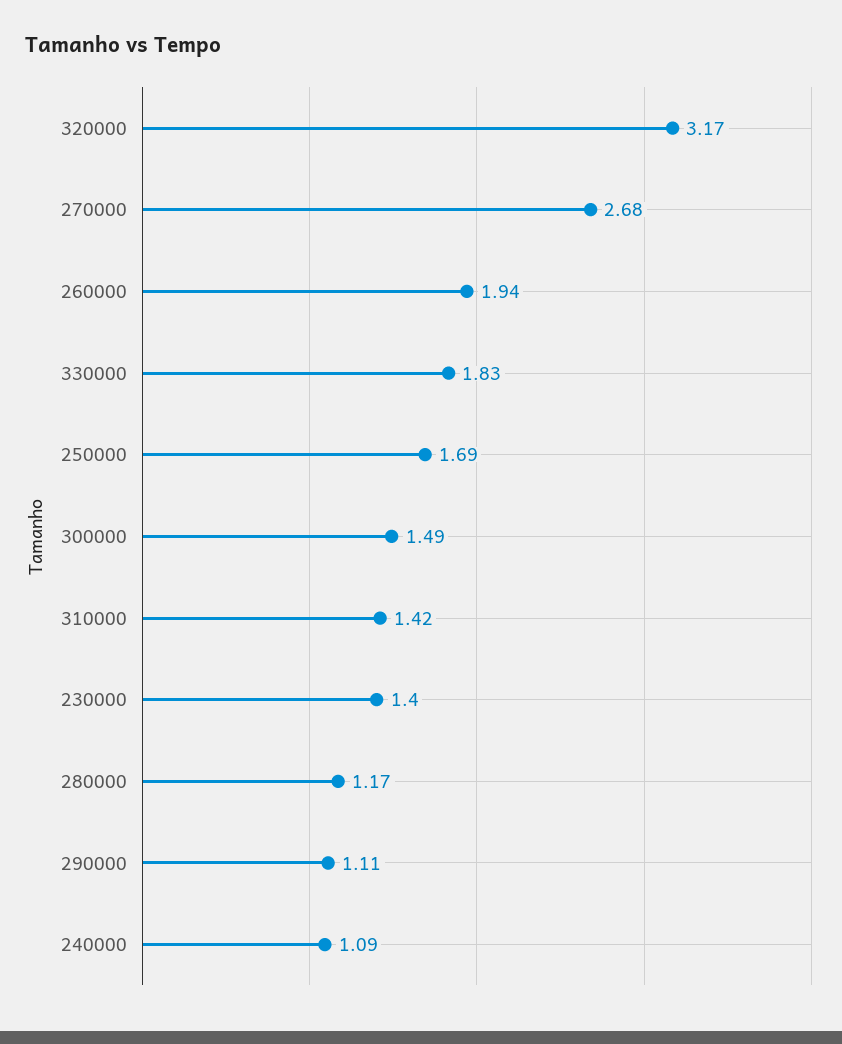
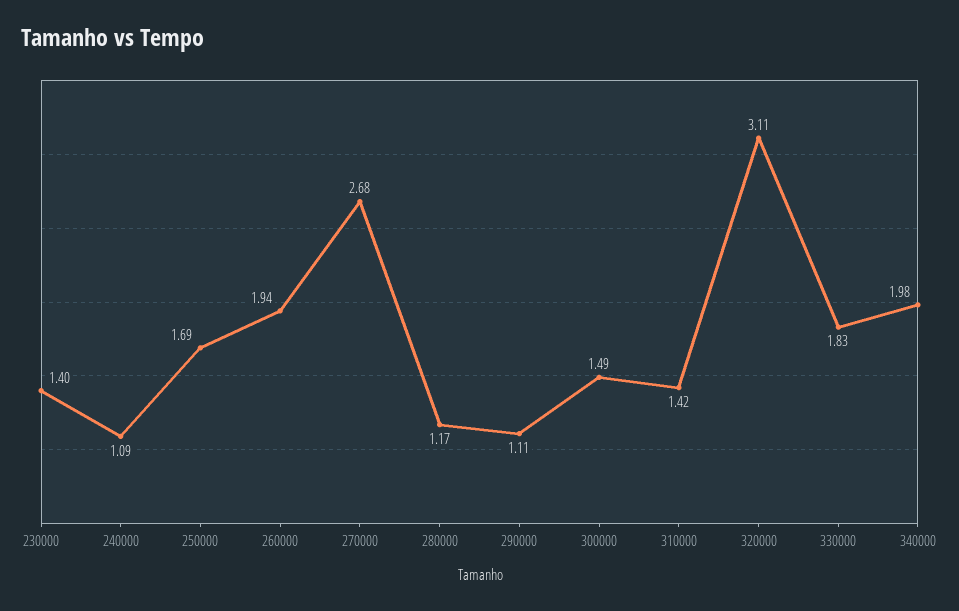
  {
-   "320000": 3.17,
+   "320000": 3.11,
    "270000": 2.68,
    "260000": 1.94,
    "330000": 1.83,
    "250000": 1.69,
    "300000": 1.49,
    "310000": 1.42,
    "230000": 1.4,
    "280000": 1.17,
    "290000": 1.11,
-   "240000": 1.09
+   "240000": 1.09,
+   "340000": 1.98
  }

